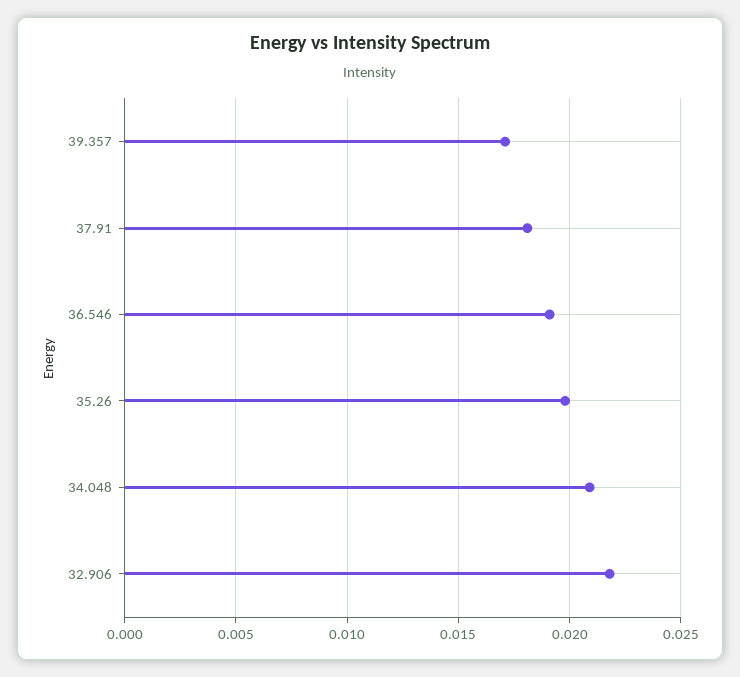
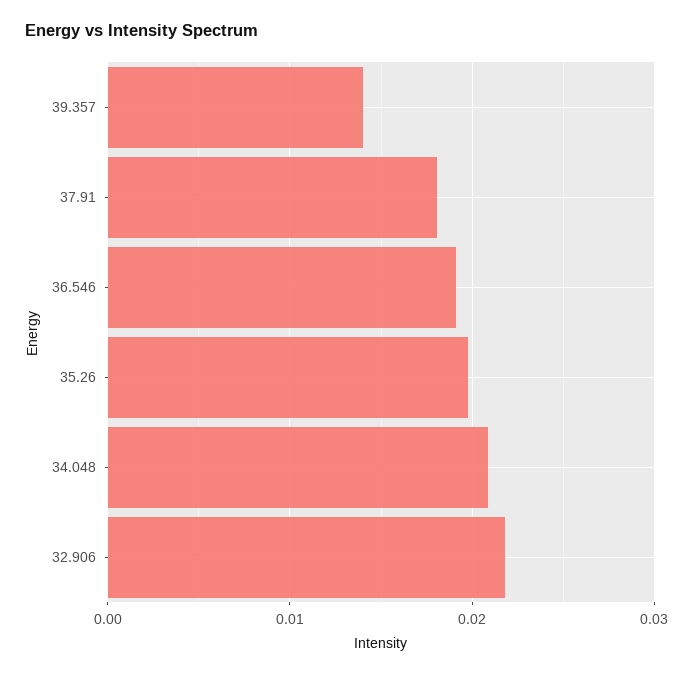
  {
-   "39.357": 0.017,
+   "39.357": 0.014,
    "37.91": 0.018,
    "36.546": 0.019,
    "35.26": 0.02,
    "34.048": 0.021,
    "32.906": 0.022
  }

